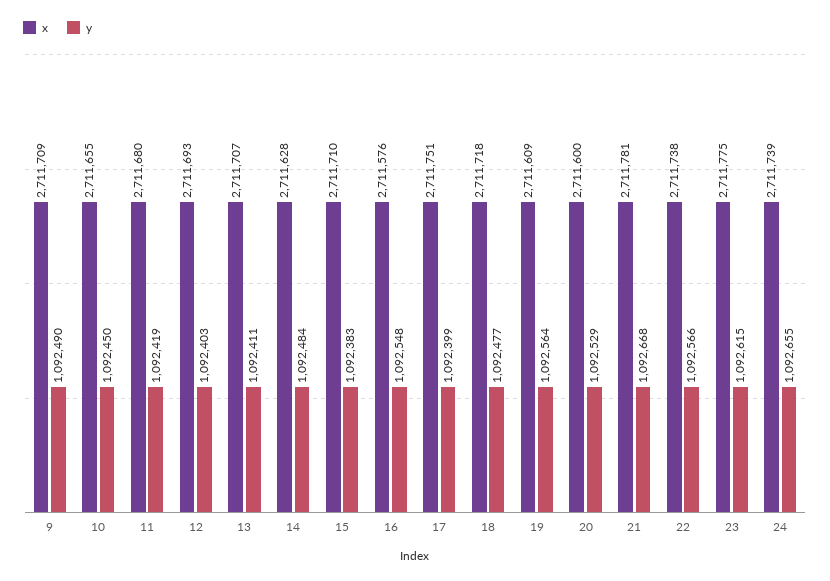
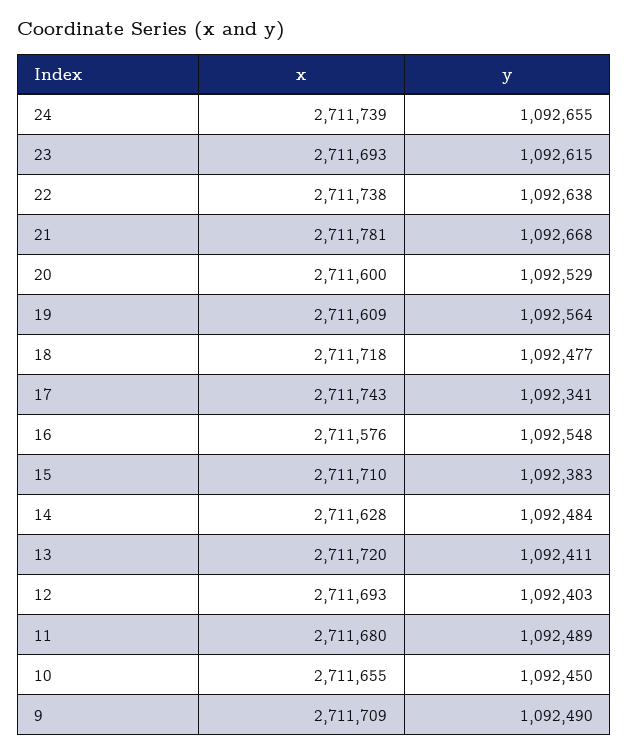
  {
    "x": {
      "9": 2711709,
      "10": 2711655,
      "11": 2711680,
      "12": 2711693,
-     "13": 2711707,
+     "13": 2711720,
      "14": 2711628,
      "15": 2711710,
      "16": 2711576,
-     "17": 2711751,
+     "17": 2711743,
      "18": 2711718,
      "19": 2711609,
      "20": 2711600,
      "21": 2711781,
      "22": 2711738,
-     "23": 2711775,
+     "23": 2711693,
      "24": 2711739
    },
    "y": {
      "9": 1092490,
      "10": 1092450,
-     "11": 1092419,
+     "11": 1092489,
      "12": 1092403,
      "13": 1092411,
      "14": 1092484,
      "15": 1092383,
      "16": 1092548,
-     "17": 1092399,
+     "17": 1092341,
      "18": 1092477,
      "19": 1092564,
      "20": 1092529,
      "21": 1092668,
-     "22": 1092566,
+     "22": 1092638,
      "23": 1092615,
      "24": 1092655
    }
  }

